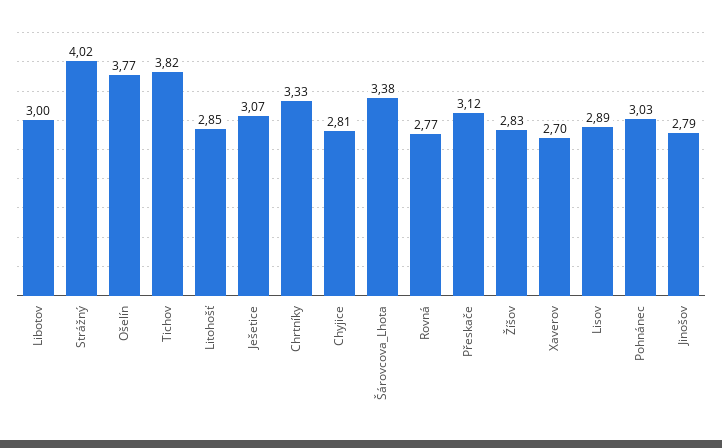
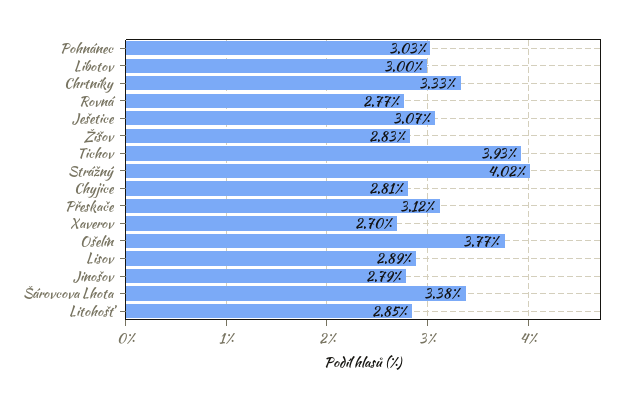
  {
    "Libotov": 3,
    "Strážný": 4.02,
    "Ošelín": 3.77,
-   "Tichov": 3.82,
+   "Tichov": 3.93,
    "Litohošť": 2.85,
    "Ješetice": 3.07,
    "Chrtníky": 3.33,
    "Chyjice": 2.81,
    "Šárovcova_Lhota": 3.38,
    "Rovná": 2.77,
    "Přeskače": 3.12,
    "Žíšov": 2.83,
    "Xaverov": 2.7,
    "Lisov": 2.89,
    "Pohnánec": 3.03,
    "Jinošov": 2.79
  }

